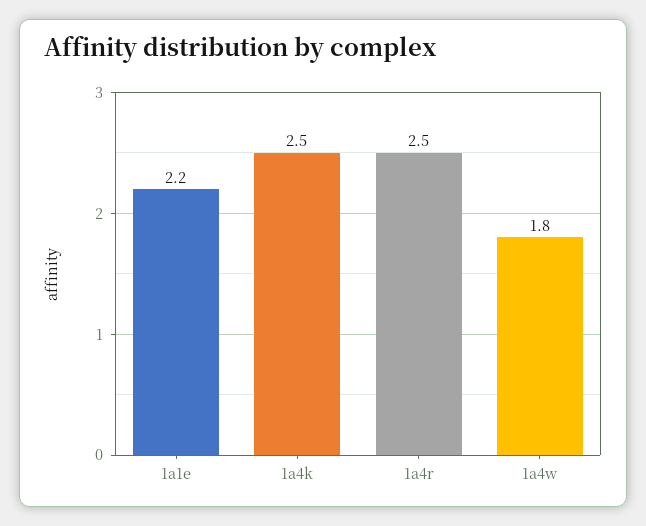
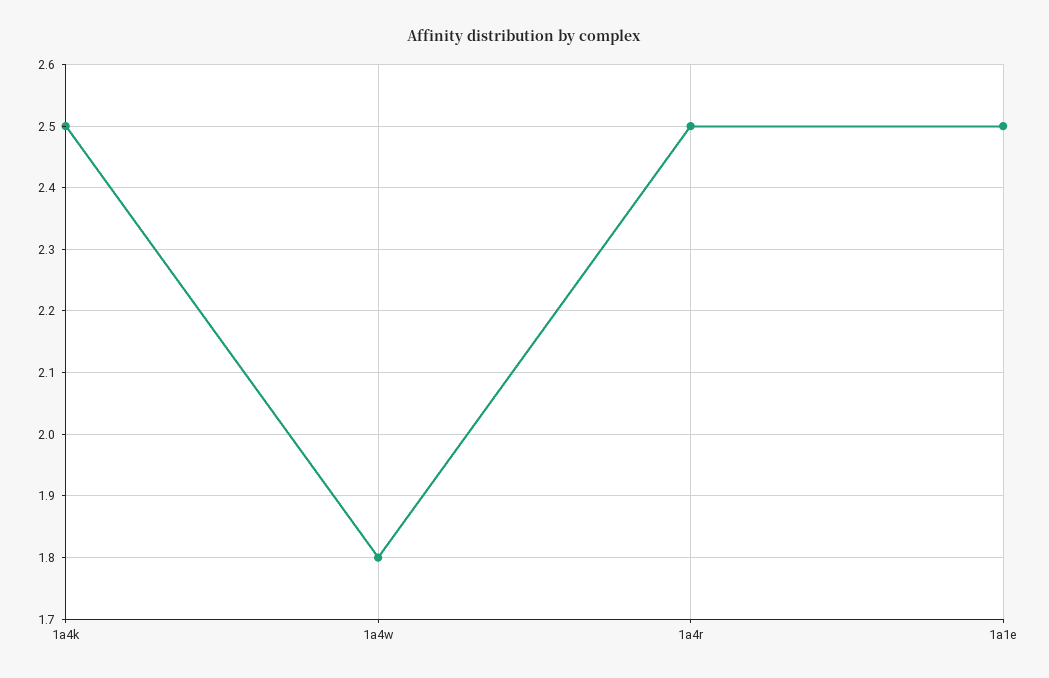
  {
-   "1a1e": 2.2,
+   "1a1e": 2.5,
    "1a4k": 2.5,
    "1a4r": 2.5,
    "1a4w": 1.8
  }

